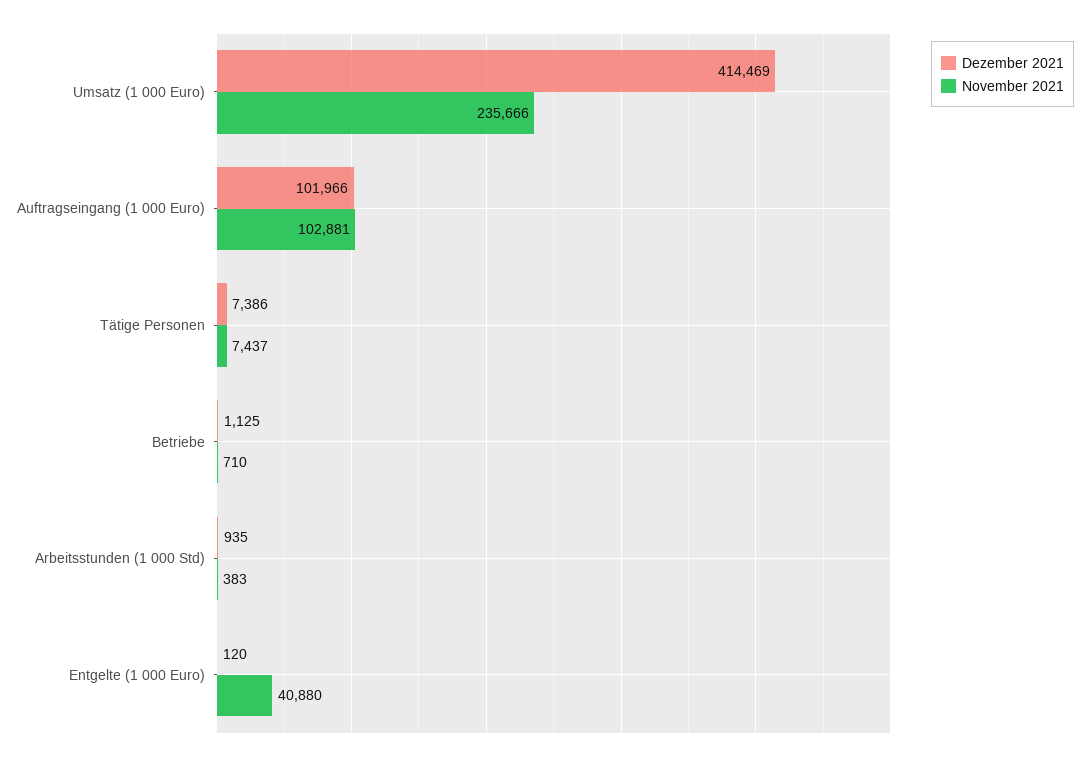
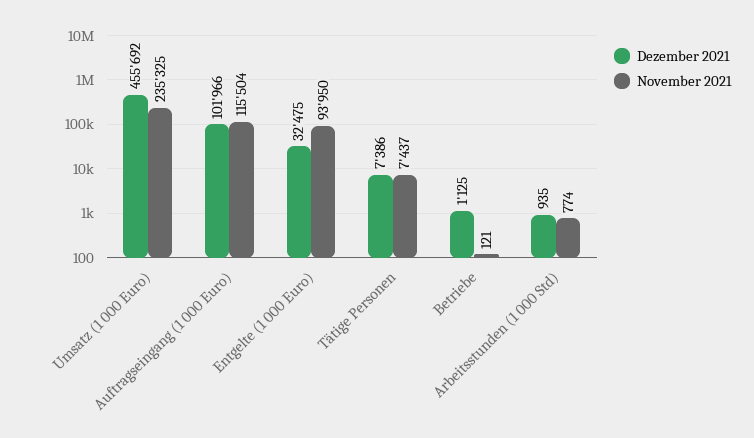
  {
    "Dezember 2021": {
-     "Umsatz (1 000 Euro)": 414469,
+     "Umsatz (1 000 Euro)": 455692,
      "Auftragseingang (1 000 Euro)": 101966,
      "Tätige Personen": 7386,
      "Betriebe": 1125,
      "Arbeitsstunden (1 000 Std)": 935,
-     "Entgelte (1 000 Euro)": 120
+     "Entgelte (1 000 Euro)": 32475
    },
    "November 2021": {
-     "Umsatz (1 000 Euro)": 235666,
+     "Umsatz (1 000 Euro)": 235325,
-     "Auftragseingang (1 000 Euro)": 102881,
+     "Auftragseingang (1 000 Euro)": 115504,
      "Tätige Personen": 7437,
-     "Betriebe": 710,
+     "Betriebe": 121,
-     "Arbeitsstunden (1 000 Std)": 383,
+     "Arbeitsstunden (1 000 Std)": 774,
-     "Entgelte (1 000 Euro)": 40880
+     "Entgelte (1 000 Euro)": 93950
    }
  }

